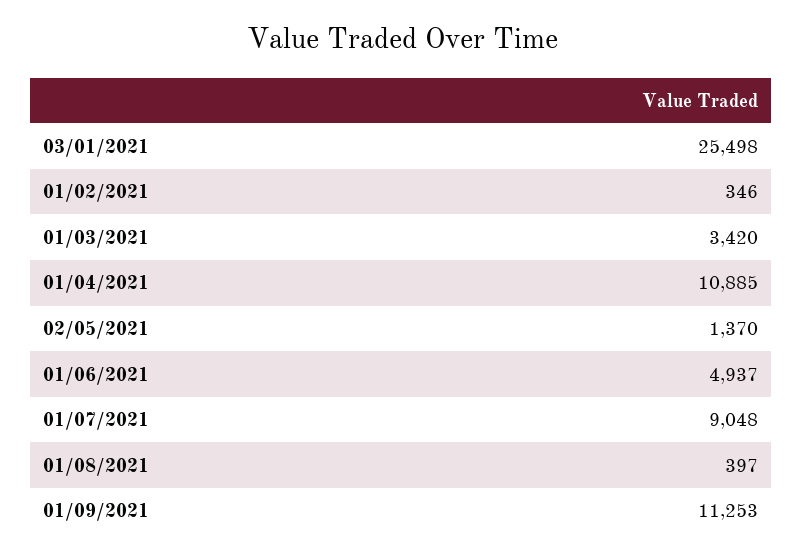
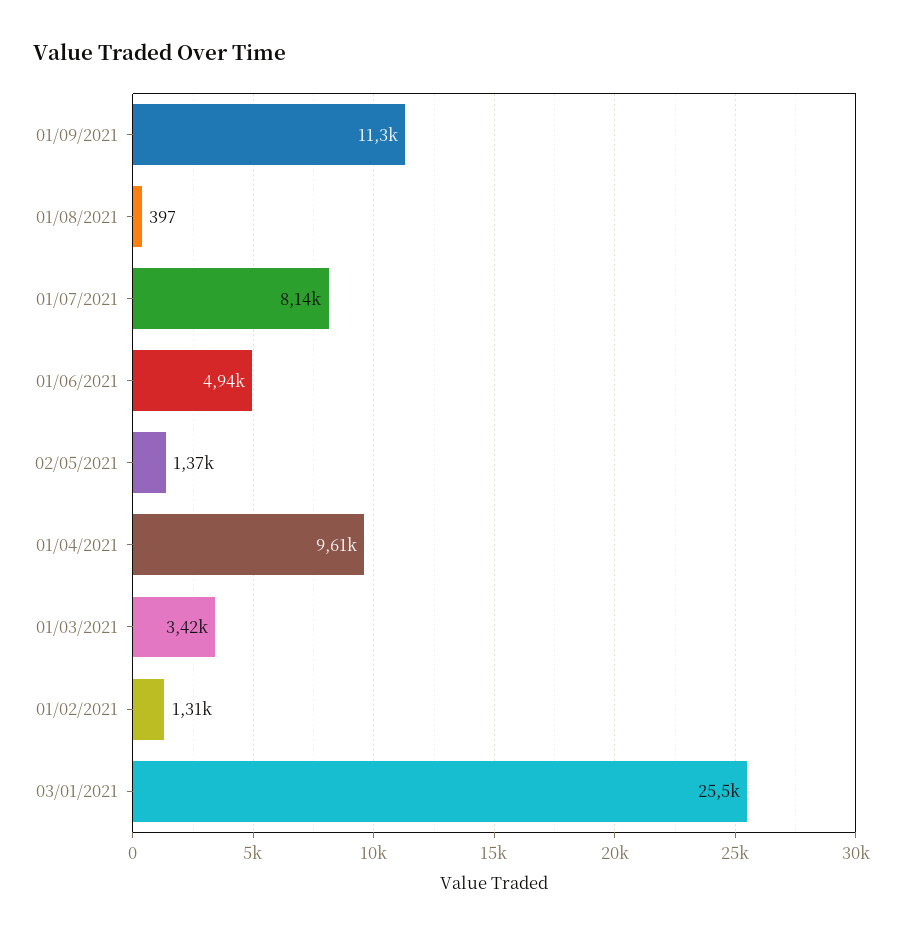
  {
    "03/01/2021": 25498,
-   "01/02/2021": 346,
+   "01/02/2021": 1310,
    "01/03/2021": 3420,
-   "01/04/2021": 10885,
+   "01/04/2021": 9610,
    "02/05/2021": 1370,
    "01/06/2021": 4937,
-   "01/07/2021": 9048,
+   "01/07/2021": 8140,
    "01/08/2021": 397,
    "01/09/2021": 11253
  }

